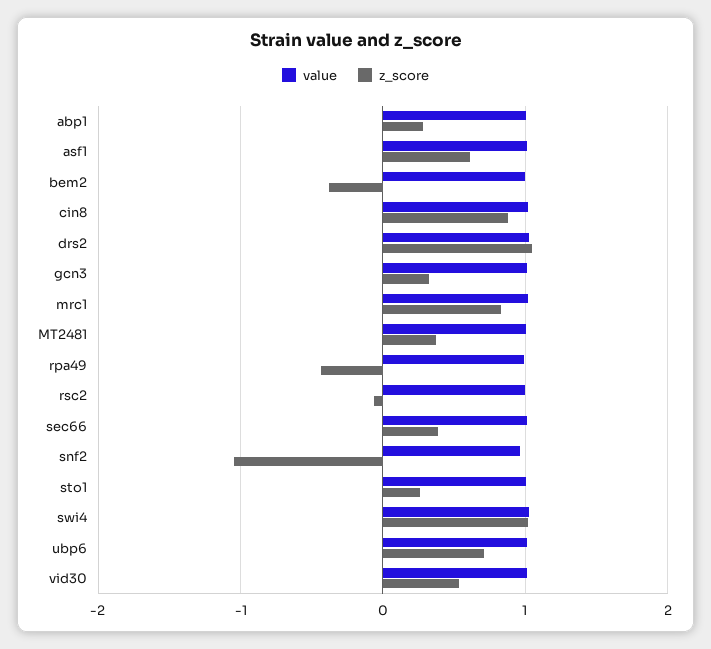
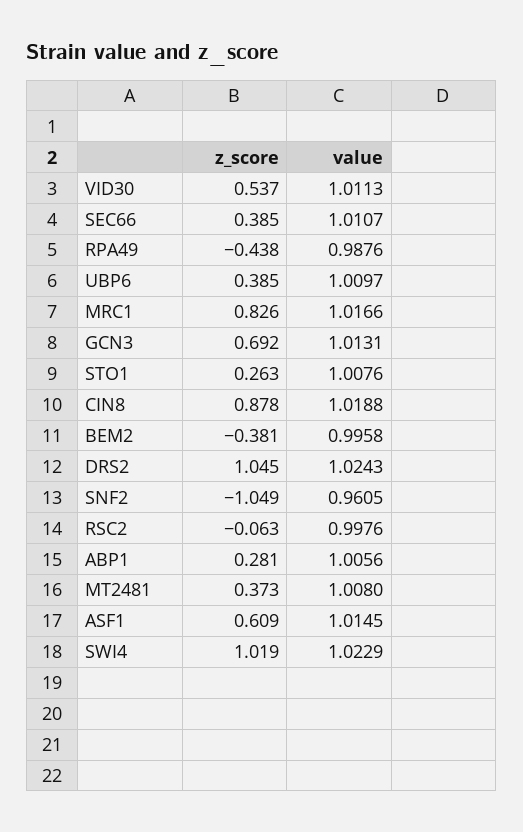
  {
    "value": {
      "abp1": 1.0056,
      "asf1": 1.0145,
      "bem2": 0.9958,
      "cin8": 1.0188,
      "drs2": 1.0243,
      "gcn3": 1.0131,
      "mrc1": 1.0166,
      "MT2481": 1.008,
      "rpa49": 0.9876,
      "rsc2": 0.9976,
      "sec66": 1.0107,
      "snf2": 0.9605,
      "sto1": 1.0076,
      "swi4": 1.0229,
      "ubp6": 1.0097,
      "vid30": 1.0113
    },
    "z_score": {
      "abp1": 0.281,
      "asf1": 0.609,
      "bem2": -0.381,
      "cin8": 0.878,
      "drs2": 1.045,
-     "gcn3": 0.3,
+     "gcn3": 0.692,
      "mrc1": 0.826,
      "MT2481": 0.373,
      "rpa49": -0.438,
      "rsc2": -0.063,
      "sec66": 0.385,
      "snf2": -1.049,
      "sto1": 0.263,
      "swi4": 1.019,
-     "ubp6": 0.7,
+     "ubp6": 0.385,
      "vid30": 0.537
    }
  }

